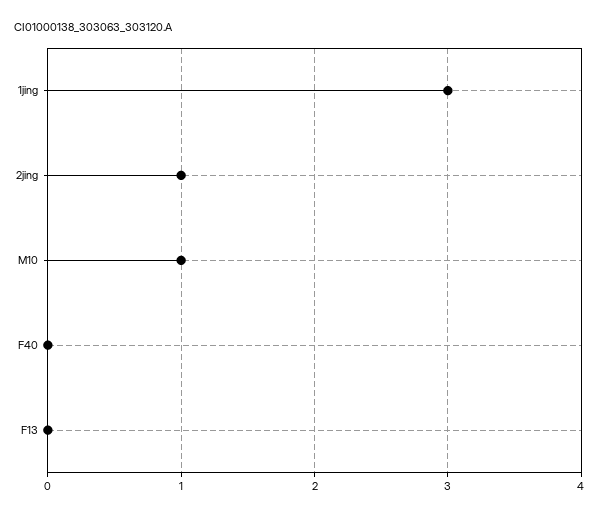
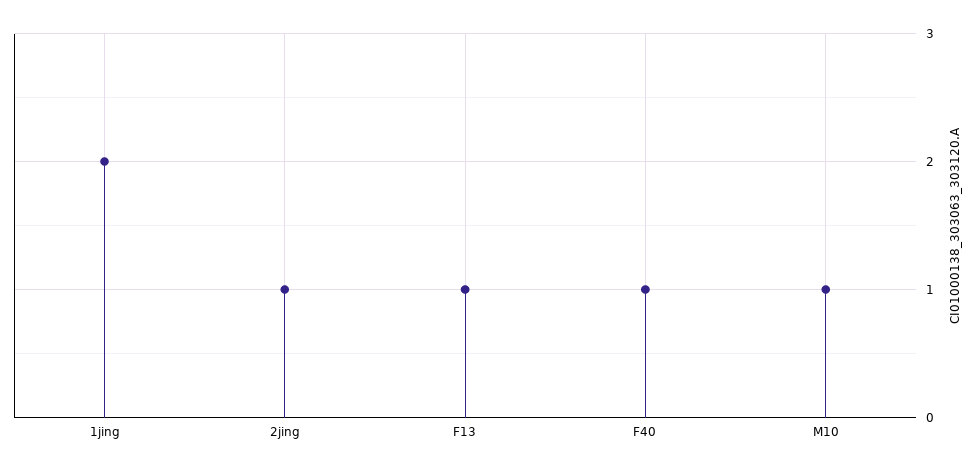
  {
-   "1jing": 3,
+   "1jing": 2,
    "2jing": 1,
    "M10": 1,
-   "F40": 0,
+   "F40": 1,
-   "F13": 0
+   "F13": 1
  }

